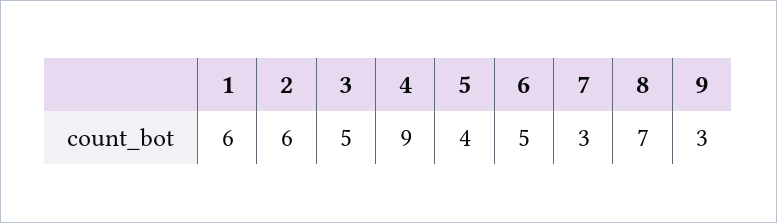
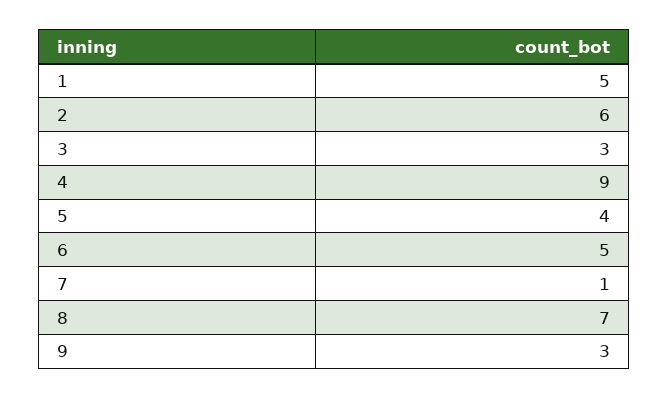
  {
-   "1": 6,
+   "1": 5,
    "2": 6,
-   "3": 5,
+   "3": 3,
    "4": 9,
    "5": 4,
    "6": 5,
-   "7": 3,
+   "7": 1,
    "8": 7,
    "9": 3
  }

